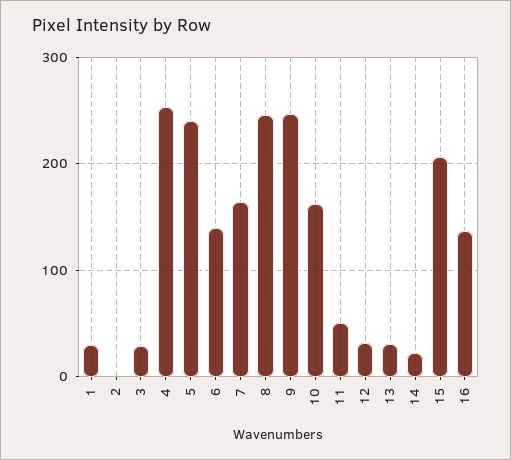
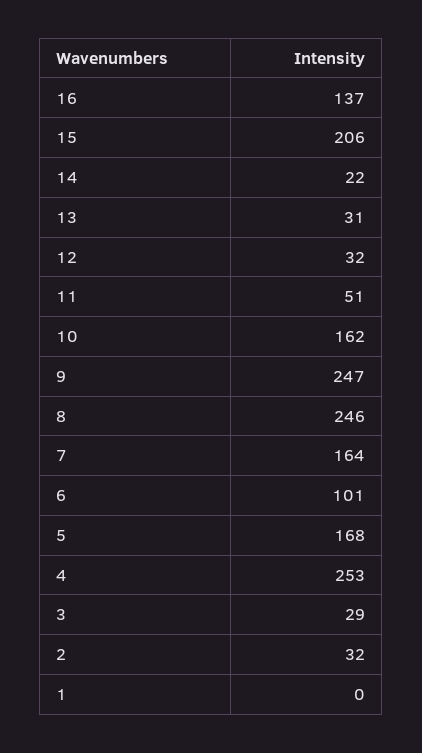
  {
-   "1": 30,
+   "1": 0,
-   "2": 0,
+   "2": 32,
    "3": 29,
    "4": 253,
-   "5": 240,
+   "5": 168,
-   "6": 140,
+   "6": 101,
    "7": 164,
    "8": 246,
    "9": 247,
    "10": 162,
    "11": 51,
    "12": 32,
    "13": 31,
    "14": 22,
    "15": 206,
    "16": 137
  }

